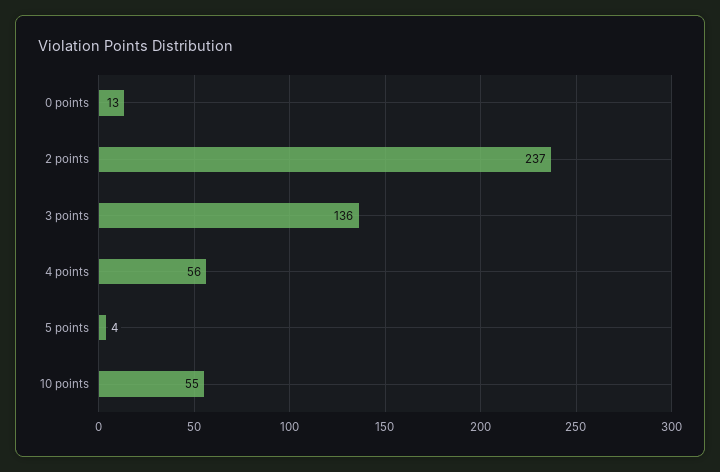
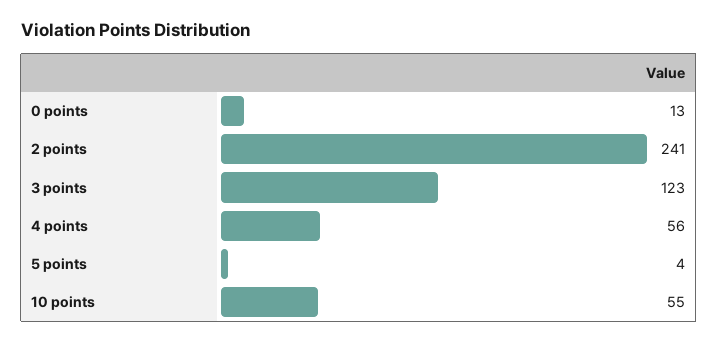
  {
    "0 points": 13,
-   "2 points": 237,
+   "2 points": 241,
-   "3 points": 136,
+   "3 points": 123,
    "4 points": 56,
    "5 points": 4,
    "10 points": 55
  }

